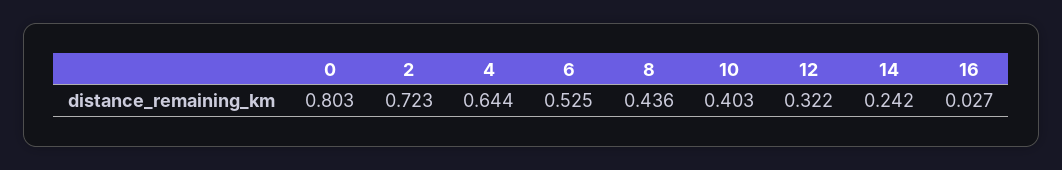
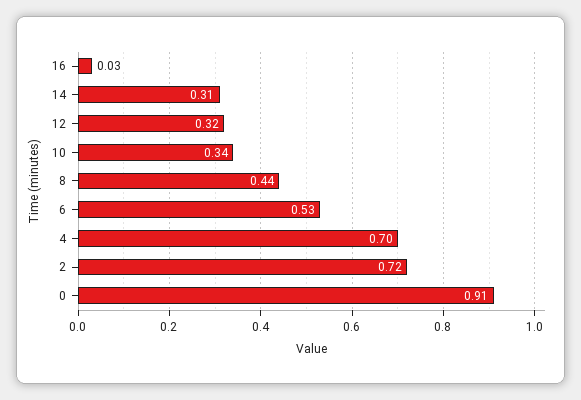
  {
-   "0": 0.803,
+   "0": 0.91,
    "2": 0.723,
-   "4": 0.644,
+   "4": 0.7,
    "6": 0.525,
    "8": 0.436,
-   "10": 0.403,
+   "10": 0.34,
    "12": 0.322,
-   "14": 0.242,
+   "14": 0.31,
    "16": 0.027
  }

